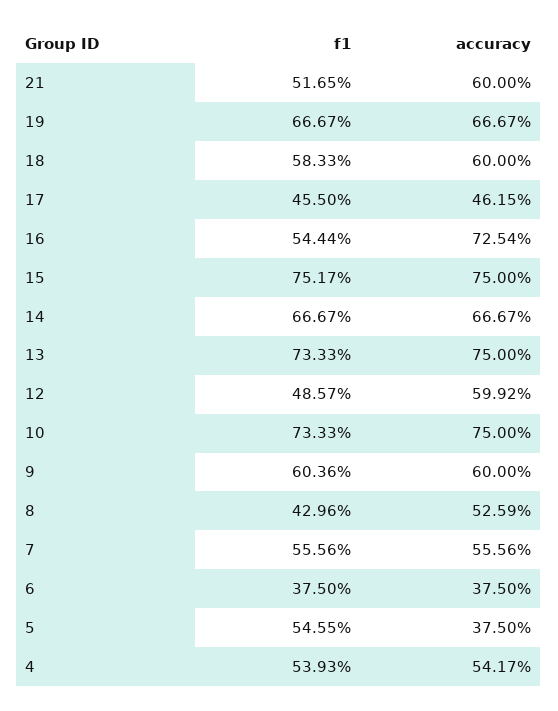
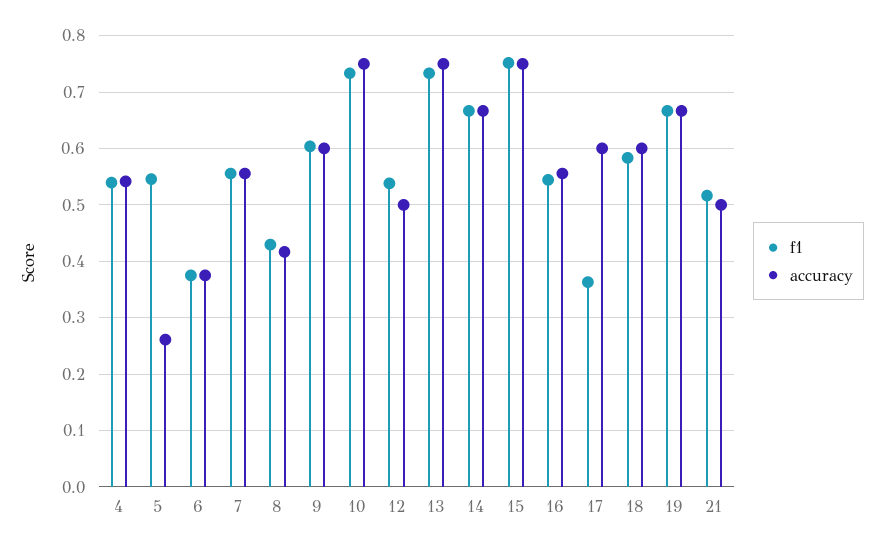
  {
    "f1": {
      "21": 0.5165,
      "19": 0.6667,
      "18": 0.5833,
-     "17": 0.455,
+     "17": 0.36,
      "16": 0.5444,
      "15": 0.7517,
      "14": 0.6667,
      "13": 0.7333,
-     "12": 0.4857,
+     "12": 0.54,
      "10": 0.7333,
      "9": 0.6036,
      "8": 0.4296,
      "7": 0.5556,
      "6": 0.375,
      "5": 0.5455,
      "4": 0.5393
    },
    "accuracy": {
-     "21": 0.6,
+     "21": 0.5,
      "19": 0.6667,
      "18": 0.6,
-     "17": 0.4615,
+     "17": 0.6,
-     "16": 0.7254,
+     "16": 0.56,
      "15": 0.75,
      "14": 0.6667,
      "13": 0.75,
-     "12": 0.5992,
+     "12": 0.5,
      "10": 0.75,
      "9": 0.6,
-     "8": 0.5259,
+     "8": 0.42,
      "7": 0.5556,
      "6": 0.375,
-     "5": 0.375,
+     "5": 0.26,
      "4": 0.5417
    }
  }

